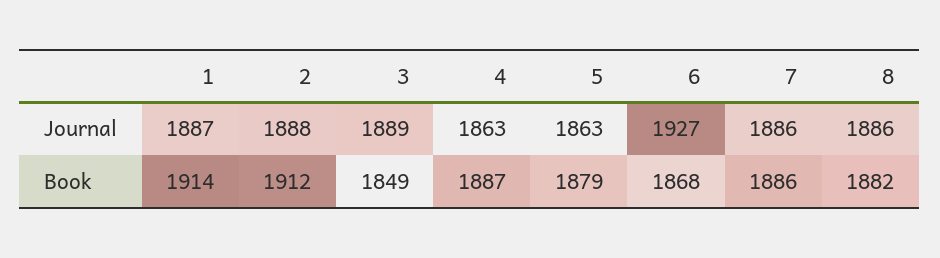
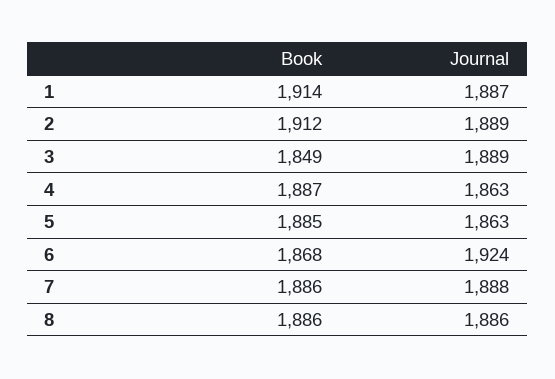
  {
    "1": {
      "Journal": 1887,
      "Book": 1914
    },
    "2": {
-     "Journal": 1888,
+     "Journal": 1889,
      "Book": 1912
    },
    "3": {
      "Journal": 1889,
      "Book": 1849
    },
    "4": {
      "Journal": 1863,
      "Book": 1887
    },
    "5": {
      "Journal": 1863,
-     "Book": 1879
+     "Book": 1885
    },
    "6": {
-     "Journal": 1927,
+     "Journal": 1924,
      "Book": 1868
    },
    "7": {
-     "Journal": 1886,
+     "Journal": 1888,
      "Book": 1886
    },
    "8": {
      "Journal": 1886,
-     "Book": 1882
+     "Book": 1886
    }
  }

